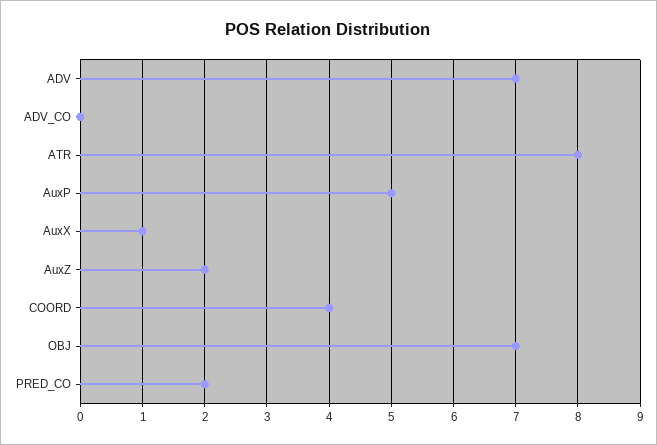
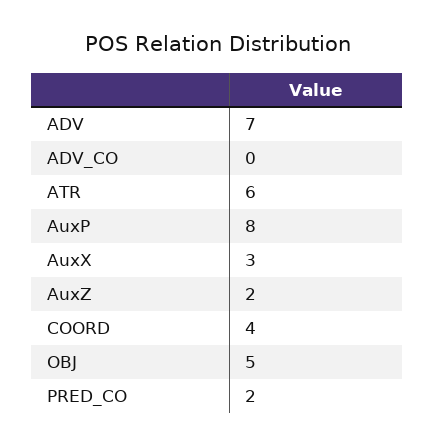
  {
    "ADV": 7,
    "ADV_CO": 0,
-   "ATR": 8,
+   "ATR": 6,
-   "AuxP": 5,
+   "AuxP": 8,
-   "AuxX": 1,
+   "AuxX": 3,
    "AuxZ": 2,
    "COORD": 4,
-   "OBJ": 7,
+   "OBJ": 5,
    "PRED_CO": 2
  }

